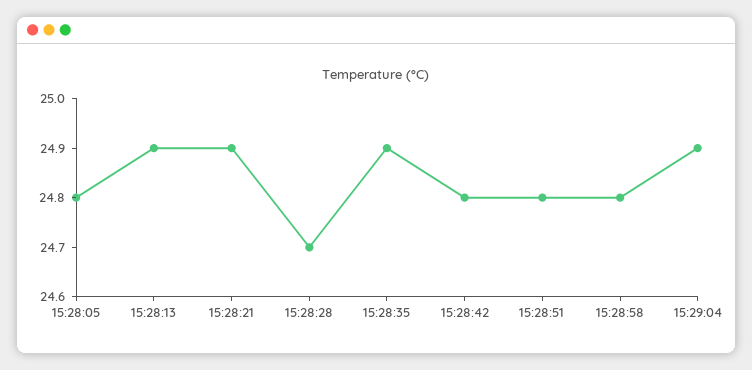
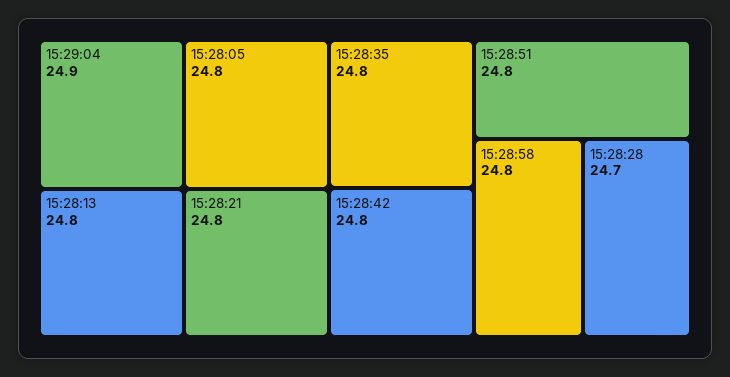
  {
    "15:28:05": 24.8,
-   "15:28:13": 24.9,
+   "15:28:13": 24.8,
-   "15:28:21": 24.9,
+   "15:28:21": 24.8,
    "15:28:28": 24.7,
-   "15:28:35": 24.9,
+   "15:28:35": 24.8,
    "15:28:42": 24.8,
    "15:28:51": 24.8,
    "15:28:58": 24.8,
    "15:29:04": 24.9
  }

